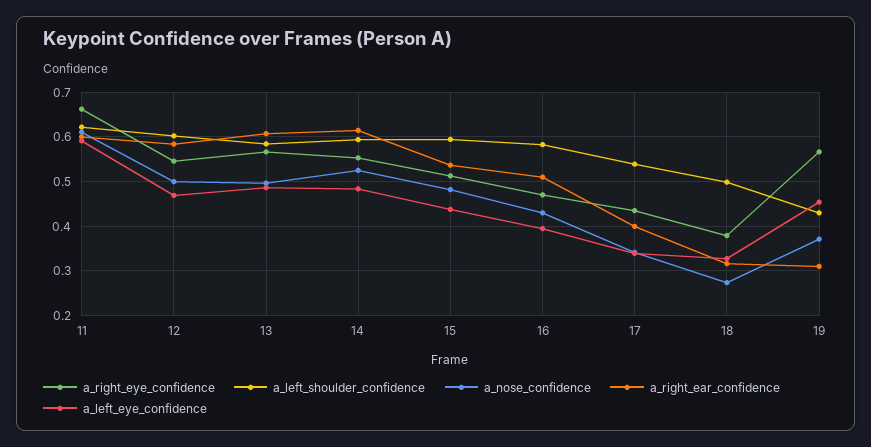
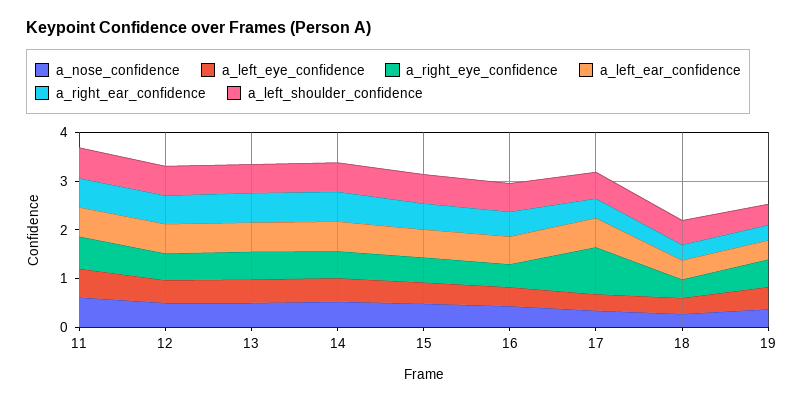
  {
    "a_right_eye_confidence": {
      "11": 0.66,
      "12": 0.54,
      "13": 0.56,
      "14": 0.56,
      "15": 0.52,
      "16": 0.48,
-     "17": 0.44,
+     "17": 1,
      "18": 0.38,
      "19": 0.56
    },
    "a_left_shoulder_confidence": {
      "11": 0.62,
      "12": 0.6,
      "13": 0.58,
      "14": 0.6,
      "15": 0.6,
      "16": 0.58,
      "17": 0.54,
      "18": 0.5,
      "19": 0.42
    },
    "a_nose_confidence": {
      "11": 0.62,
      "12": 0.5,
      "13": 0.5,
      "14": 0.52,
      "15": 0.48,
      "16": 0.44,
      "17": 0.34,
      "18": 0.28,
      "19": 0.38
    },
    "a_right_ear_confidence": {
      "11": 0.6,
      "12": 0.58,
      "13": 0.6,
      "14": 0.62,
      "15": 0.54,
      "16": 0.5,
      "17": 0.4,
      "18": 0.32,
      "19": 0.32
    },
    "a_left_eye_confidence": {
      "11": 0.6,
      "12": 0.46,
      "13": 0.48,
      "14": 0.48,
      "15": 0.44,
      "16": 0.4,
      "17": 0.34,
      "18": 0.32,
      "19": 0.46
-   }
+   },
+   "a_left_ear_confidence": {
+     "11": 0.6,
+     "12": 0.6,
+     "13": 0.6,
+     "14": 0.6,
+     "15": 0.6,
+     "16": 0.6,
+     "17": 0.6,
+     "18": 0.4,
+     "19": 0.4
+   }
  }

